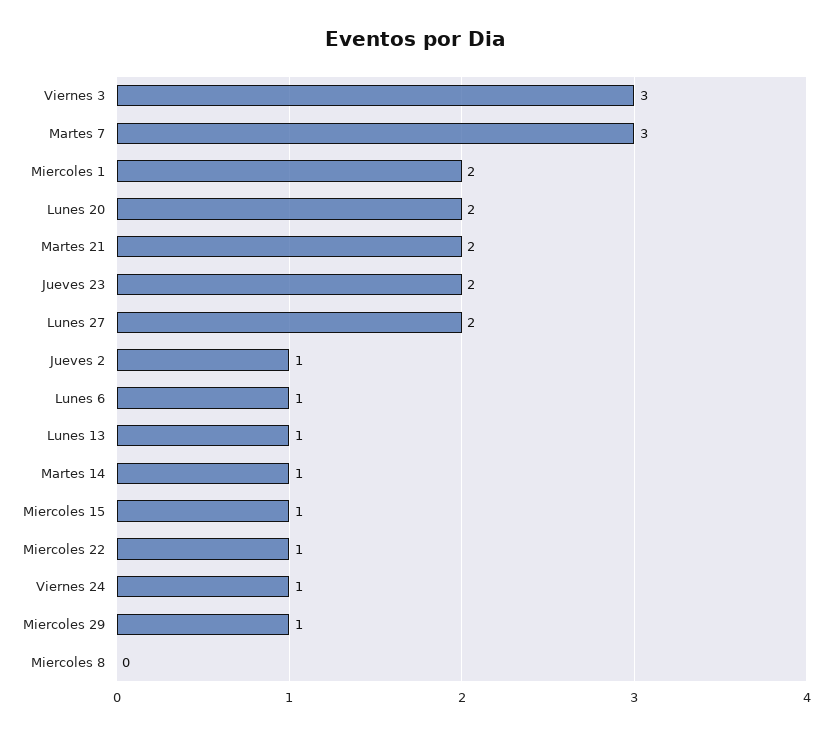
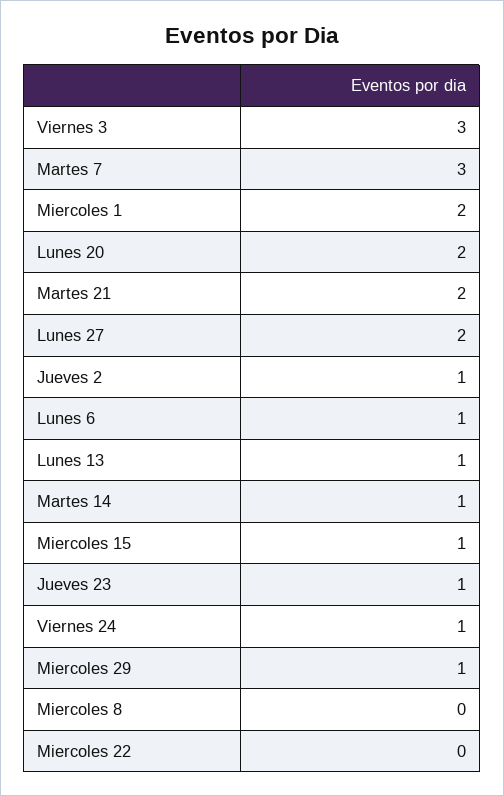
  {
    "Viernes 3": 3,
    "Martes 7": 3,
    "Miercoles 1": 2,
    "Lunes 20": 2,
    "Martes 21": 2,
-   "Jueves 23": 2,
+   "Jueves 23": 1,
    "Lunes 27": 2,
    "Jueves 2": 1,
    "Lunes 6": 1,
    "Lunes 13": 1,
    "Martes 14": 1,
    "Miercoles 15": 1,
-   "Miercoles 22": 1,
+   "Miercoles 22": 0,
    "Viernes 24": 1,
    "Miercoles 29": 1,
    "Miercoles 8": 0
  }

